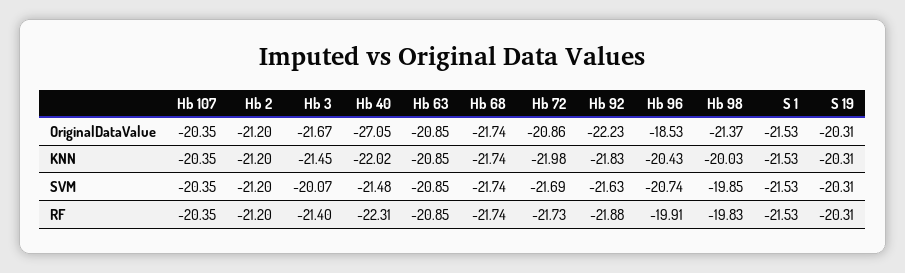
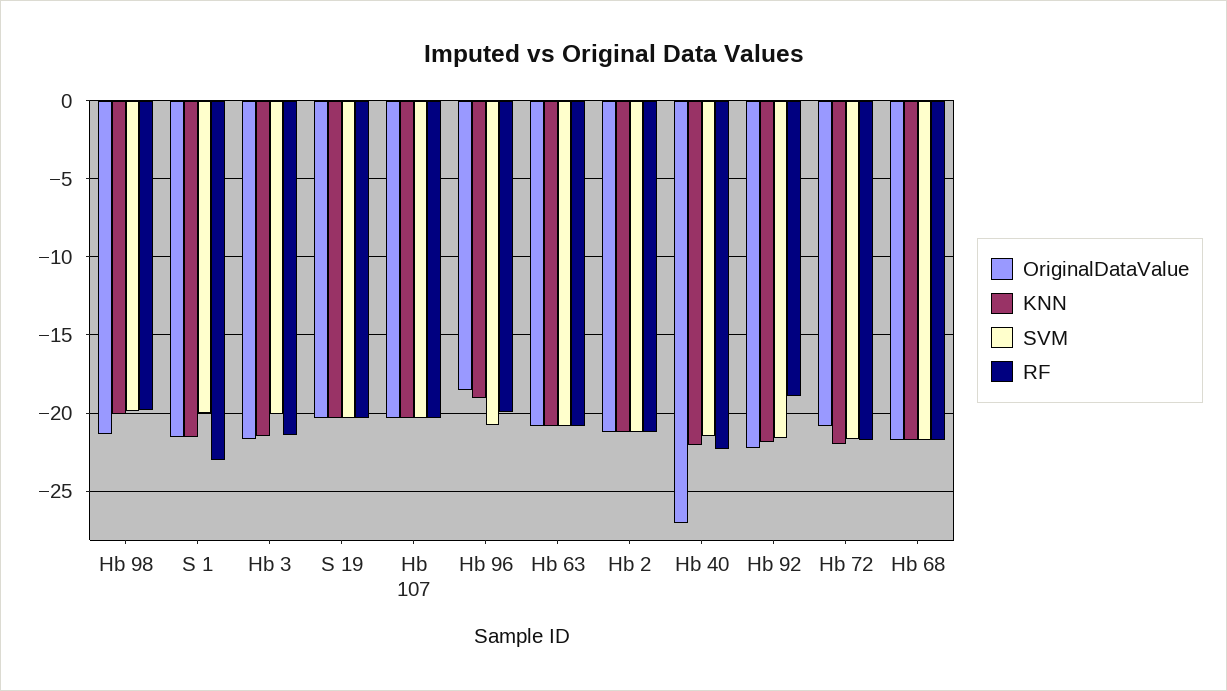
  {
    "OriginalDataValue": {
      "Hb 107": -20.35,
      "Hb 2": -21.2,
      "Hb 3": -21.67,
      "Hb 40": -27.05,
      "Hb 63": -20.85,
      "Hb 68": -21.74,
      "Hb 72": -20.86,
      "Hb 92": -22.23,
      "Hb 96": -18.53,
      "Hb 98": -21.37,
      "S 1": -21.53,
      "S 19": -20.31
    },
    "KNN": {
      "Hb 107": -20.35,
      "Hb 2": -21.2,
      "Hb 3": -21.45,
      "Hb 40": -22.02,
      "Hb 63": -20.85,
      "Hb 68": -21.74,
      "Hb 72": -21.98,
      "Hb 92": -21.83,
-     "Hb 96": -20.43,
+     "Hb 96": -19,
      "Hb 98": -20.03,
      "S 1": -21.53,
      "S 19": -20.31
    },
    "SVM": {
      "Hb 107": -20.35,
      "Hb 2": -21.2,
      "Hb 3": -20.07,
      "Hb 40": -21.48,
      "Hb 63": -20.85,
      "Hb 68": -21.74,
      "Hb 72": -21.69,
      "Hb 92": -21.63,
      "Hb 96": -20.74,
      "Hb 98": -19.85,
-     "S 1": -21.53,
+     "S 1": -20,
      "S 19": -20.31
    },
    "RF": {
      "Hb 107": -20.35,
      "Hb 2": -21.2,
      "Hb 3": -21.4,
      "Hb 40": -22.31,
      "Hb 63": -20.85,
      "Hb 68": -21.74,
      "Hb 72": -21.73,
-     "Hb 92": -21.88,
+     "Hb 92": -19,
      "Hb 96": -19.91,
      "Hb 98": -19.83,
-     "S 1": -21.53,
+     "S 1": -23,
      "S 19": -20.31
    }
  }

